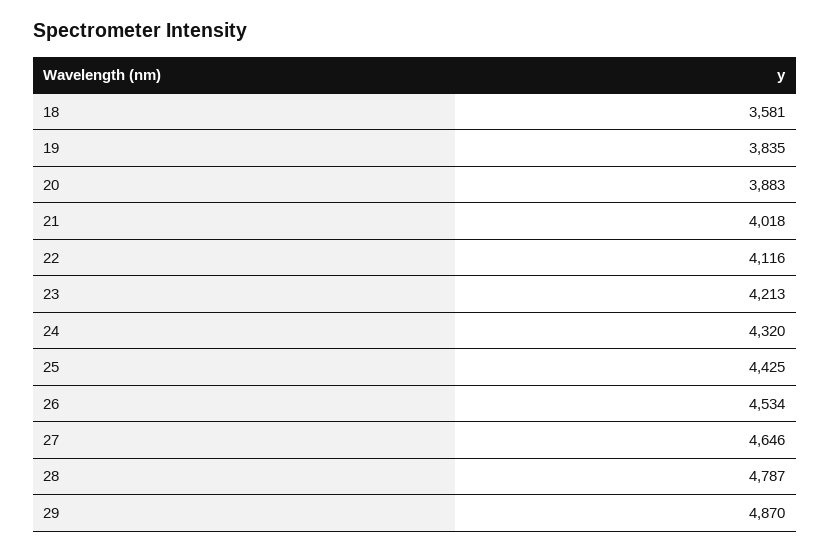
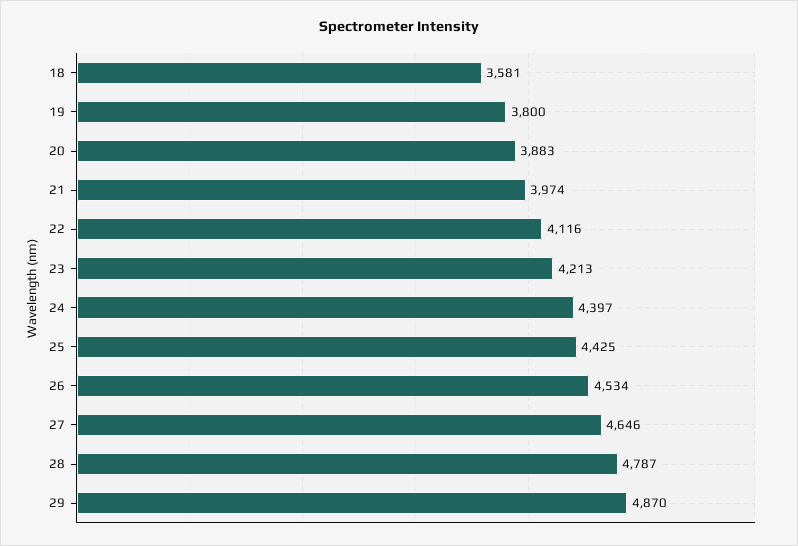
  {
    "18": 3581,
-   "19": 3835,
+   "19": 3800,
    "20": 3883,
-   "21": 4018,
+   "21": 3974,
    "22": 4116,
    "23": 4213,
-   "24": 4320,
+   "24": 4397,
    "25": 4425,
    "26": 4534,
    "27": 4646,
    "28": 4787,
    "29": 4870
  }

